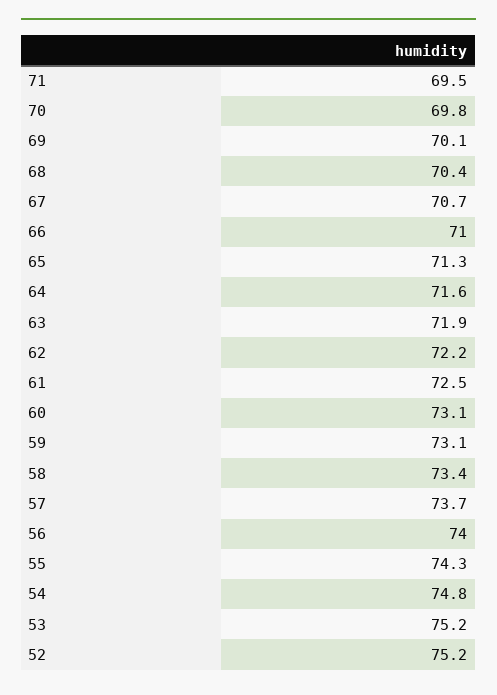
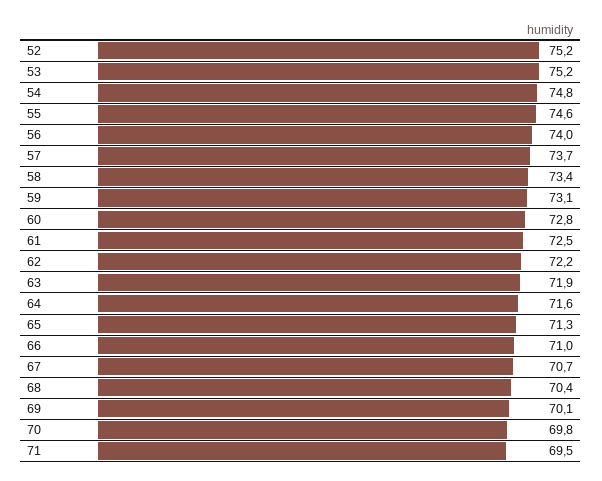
  {
    "71": 69.5,
    "70": 69.8,
    "69": 70.1,
    "68": 70.4,
    "67": 70.7,
    "66": 71,
    "65": 71.3,
    "64": 71.6,
    "63": 71.9,
    "62": 72.2,
    "61": 72.5,
-   "60": 73.1,
+   "60": 72.8,
    "59": 73.1,
    "58": 73.4,
    "57": 73.7,
    "56": 74,
-   "55": 74.3,
+   "55": 74.6,
    "54": 74.8,
    "53": 75.2,
    "52": 75.2
  }

